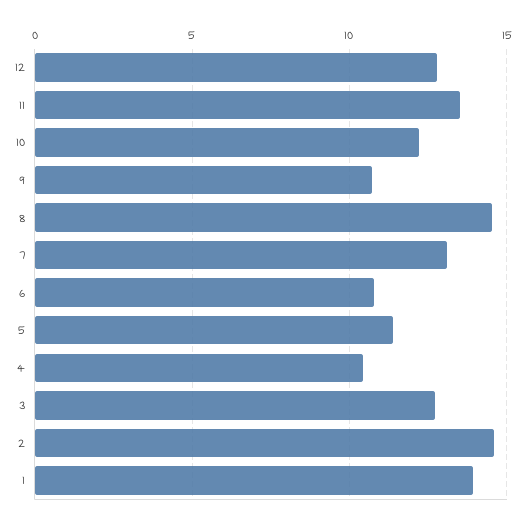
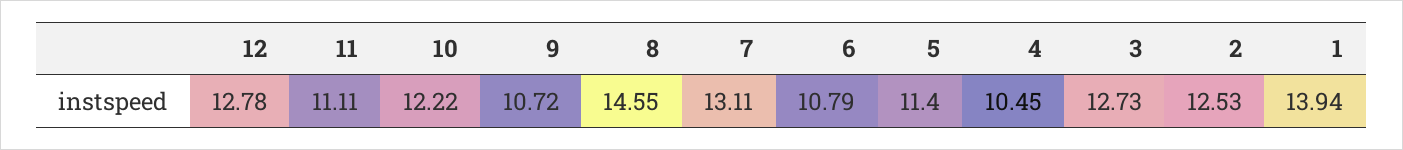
  {
    "12": 12.78,
-   "11": 13.5,
+   "11": 11.11,
    "10": 12.22,
    "9": 10.72,
    "8": 14.55,
    "7": 13.11,
    "6": 10.79,
    "5": 11.4,
    "4": 10.45,
    "3": 12.73,
-   "2": 14.5,
+   "2": 12.53,
    "1": 13.94
  }

